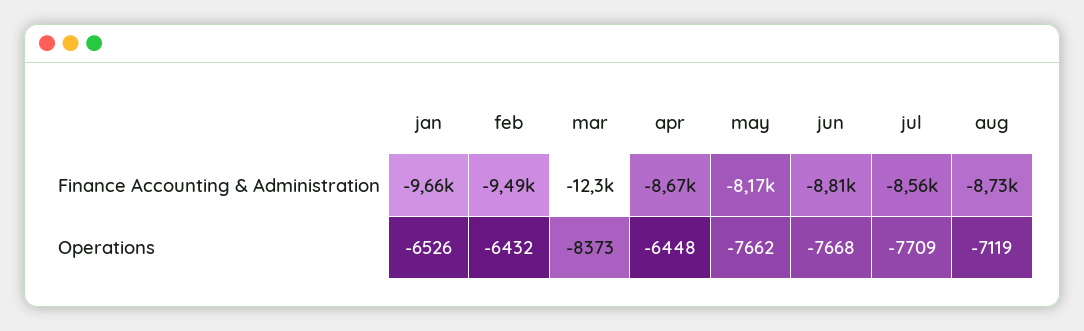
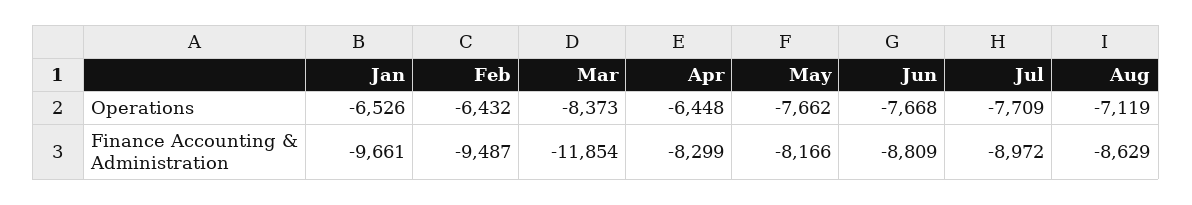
  {
    "jan": {
      "Finance Accounting & Administration": -9661,
      "Operations": -6526
    },
    "feb": {
      "Finance Accounting & Administration": -9487,
      "Operations": -6432
    },
    "mar": {
-     "Finance Accounting & Administration": -12300,
+     "Finance Accounting & Administration": -11854,
      "Operations": -8373
    },
    "apr": {
-     "Finance Accounting & Administration": -8670,
+     "Finance Accounting & Administration": -8299,
      "Operations": -6448
    },
    "may": {
      "Finance Accounting & Administration": -8166,
      "Operations": -7662
    },
    "jun": {
      "Finance Accounting & Administration": -8809,
      "Operations": -7668
    },
    "jul": {
-     "Finance Accounting & Administration": -8560,
+     "Finance Accounting & Administration": -8972,
      "Operations": -7709
    },
    "aug": {
-     "Finance Accounting & Administration": -8730,
+     "Finance Accounting & Administration": -8629,
      "Operations": -7119
    }
  }

